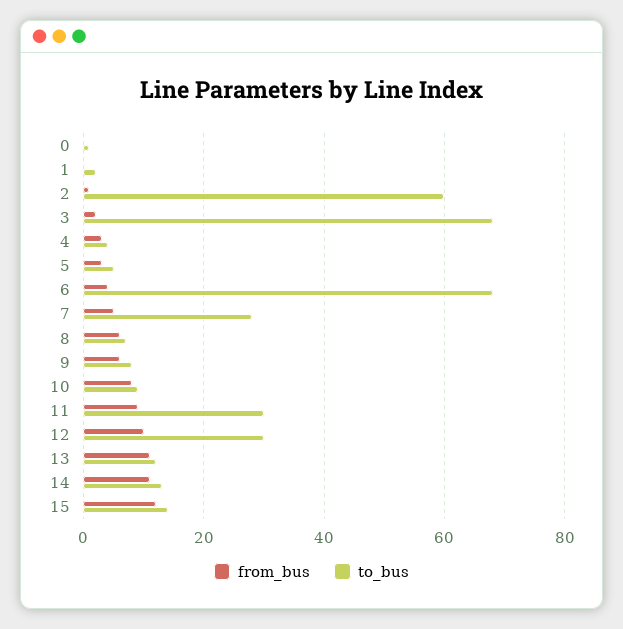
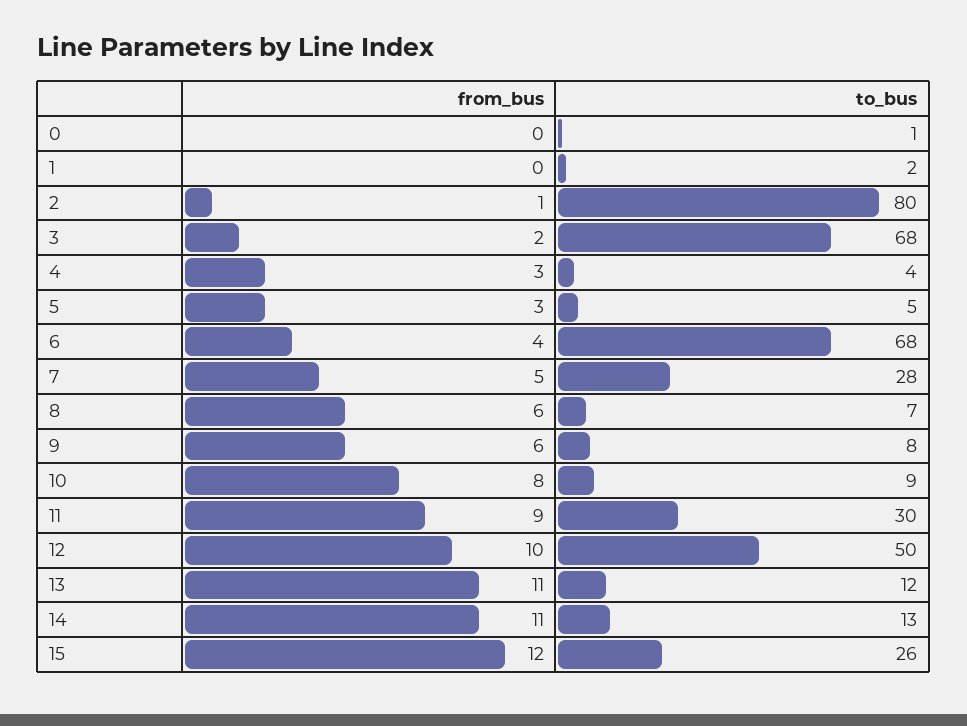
  {
    "from_bus": {
      "0": 0,
      "1": 0,
      "2": 1,
      "3": 2,
      "4": 3,
      "5": 3,
      "6": 4,
      "7": 5,
      "8": 6,
      "9": 6,
      "10": 8,
      "11": 9,
      "12": 10,
      "13": 11,
      "14": 11,
      "15": 12
    },
    "to_bus": {
      "0": 1,
      "1": 2,
-     "2": 60,
+     "2": 80,
      "3": 68,
      "4": 4,
      "5": 5,
      "6": 68,
      "7": 28,
      "8": 7,
      "9": 8,
      "10": 9,
      "11": 30,
-     "12": 30,
+     "12": 50,
      "13": 12,
      "14": 13,
-     "15": 15
+     "15": 26
    }
  }

